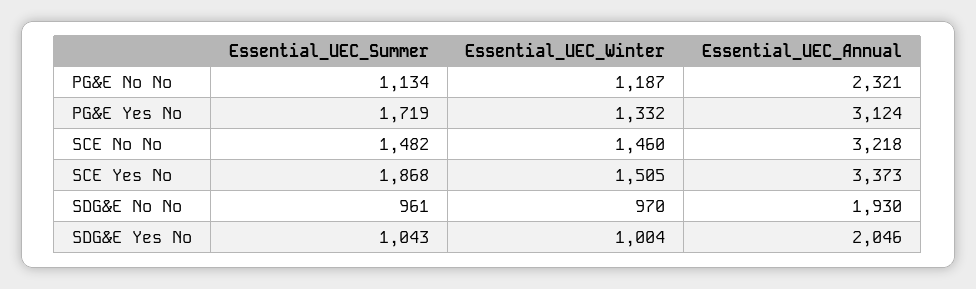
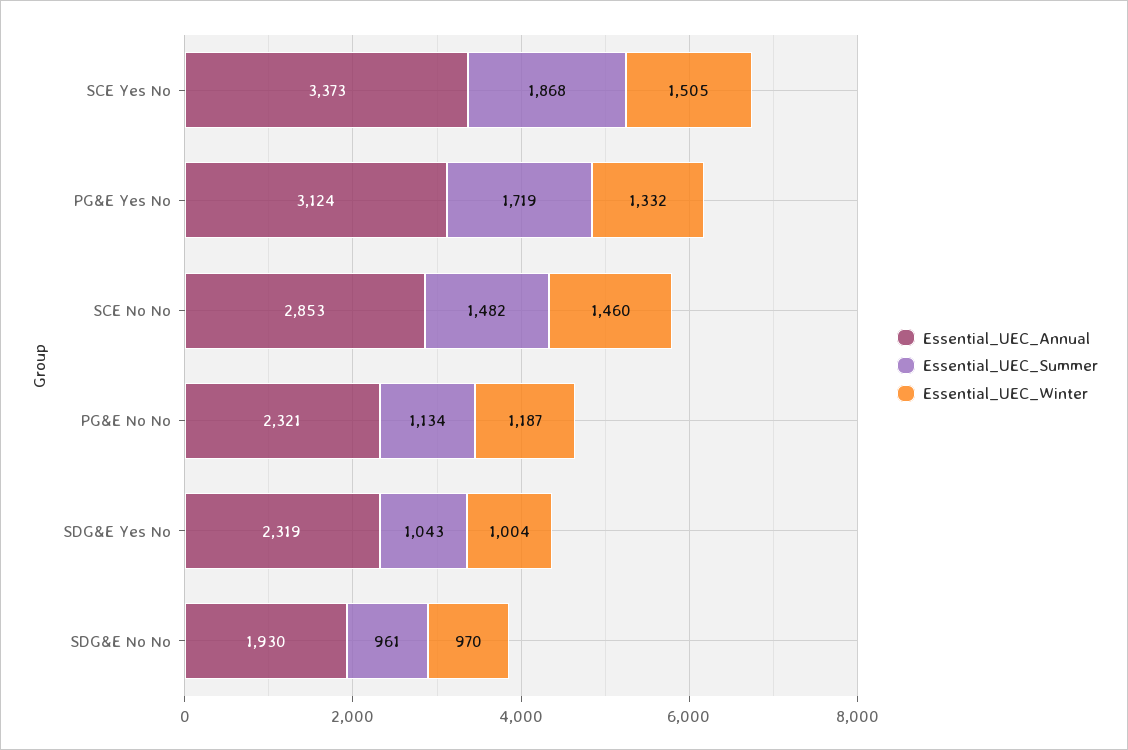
  {
    "Essential_UEC_Summer": {
      "PG&E No No": 1134,
      "PG&E Yes No": 1719,
      "SCE No No": 1482,
      "SCE Yes No": 1868,
      "SDG&E No No": 961,
      "SDG&E Yes No": 1043
    },
    "Essential_UEC_Winter": {
      "PG&E No No": 1187,
      "PG&E Yes No": 1332,
      "SCE No No": 1460,
      "SCE Yes No": 1505,
      "SDG&E No No": 970,
      "SDG&E Yes No": 1004
    },
    "Essential_UEC_Annual": {
      "PG&E No No": 2321,
      "PG&E Yes No": 3124,
-     "SCE No No": 3218,
+     "SCE No No": 2853,
      "SCE Yes No": 3373,
      "SDG&E No No": 1930,
-     "SDG&E Yes No": 2046
+     "SDG&E Yes No": 2319
    }
  }

